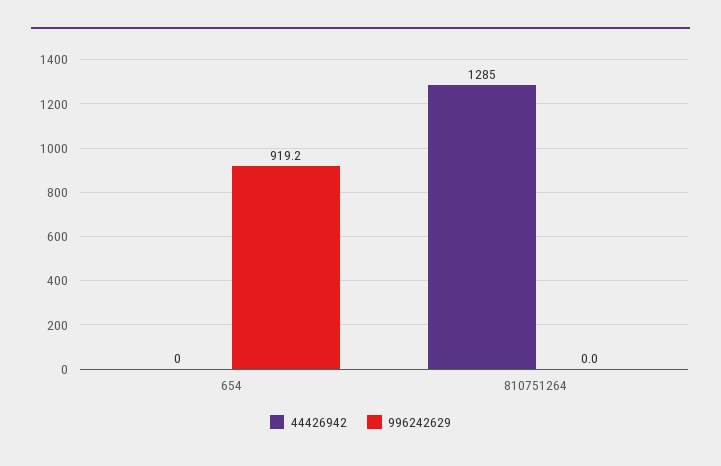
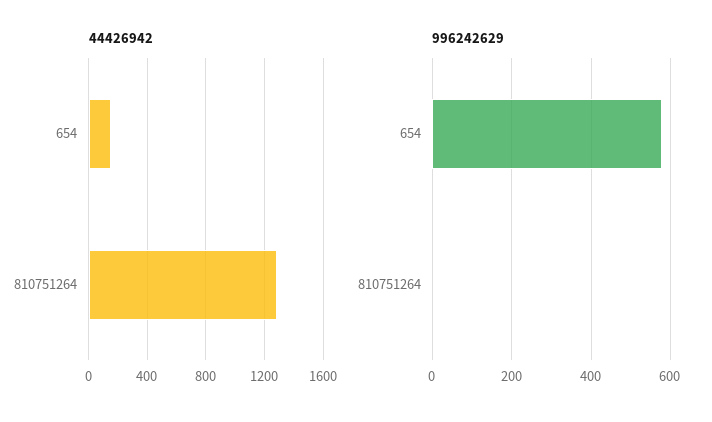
  {
    "44426942": {
-     "654": 0,
+     "654": 150,
      "810751264": 1285
    },
    "996242629": {
-     "654": 919.2,
+     "654": 580,
      "810751264": 0
    }
  }

